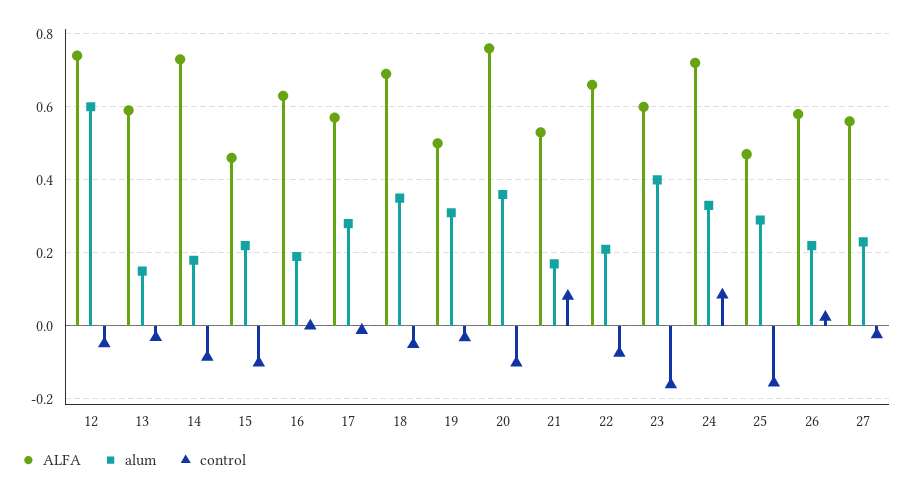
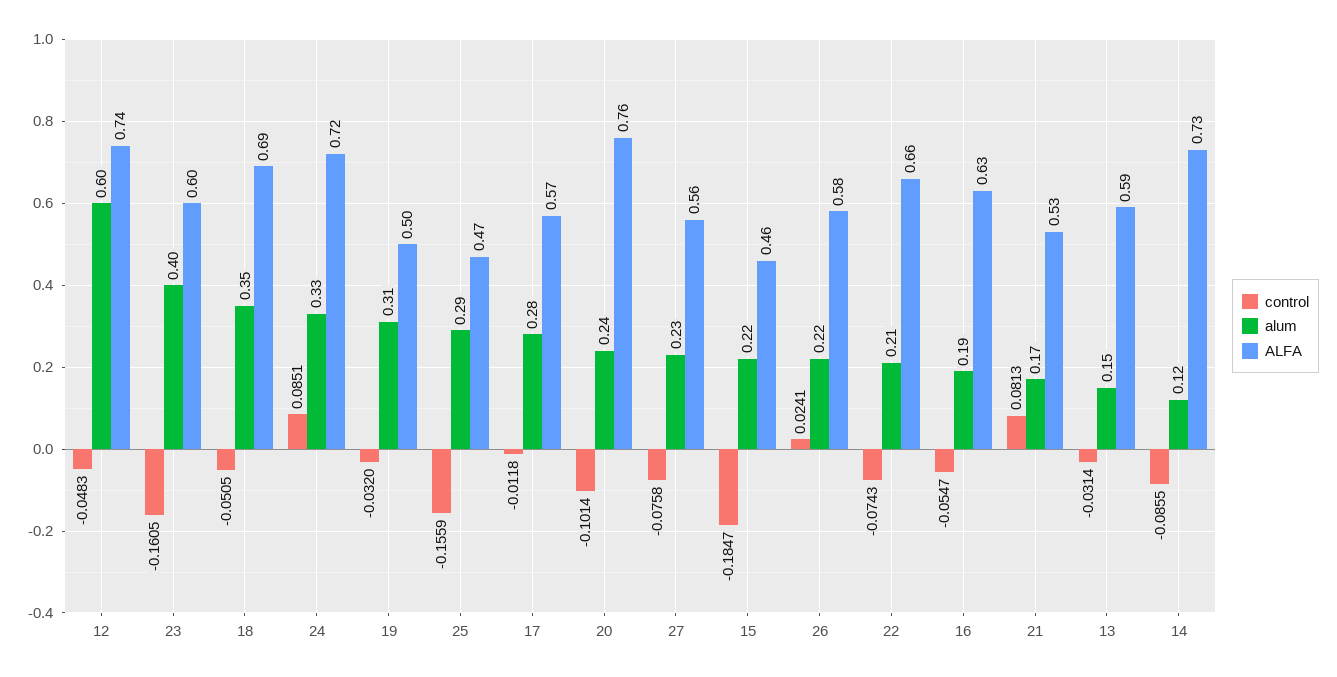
  {
    "ALFA": {
      "12": 0.74,
      "13": 0.59,
      "14": 0.73,
      "15": 0.46,
      "16": 0.63,
      "17": 0.57,
      "18": 0.69,
      "19": 0.5,
      "20": 0.76,
      "21": 0.53,
      "22": 0.66,
      "23": 0.6,
      "24": 0.72,
      "25": 0.47,
      "26": 0.58,
      "27": 0.56
    },
    "alum": {
      "12": 0.6,
      "13": 0.15,
-     "14": 0.18,
+     "14": 0.12,
      "15": 0.22,
      "16": 0.19,
      "17": 0.28,
      "18": 0.35,
      "19": 0.31,
-     "20": 0.36,
+     "20": 0.24,
      "21": 0.17,
      "22": 0.21,
      "23": 0.4,
      "24": 0.33,
      "25": 0.29,
      "26": 0.22,
      "27": 0.23
    },
    "control": {
      "12": -0.0483,
      "13": -0.0314,
      "14": -0.0855,
-     "15": -0.1,
+     "15": -0.1847,
-     "16": 0,
+     "16": -0.0547,
      "17": -0.0118,
      "18": -0.0505,
      "19": -0.032,
      "20": -0.1014,
      "21": 0.0813,
      "22": -0.0743,
      "23": -0.1605,
      "24": 0.0851,
      "25": -0.1559,
      "26": 0.0241,
-     "27": -0.02
+     "27": -0.0758
    }
  }

